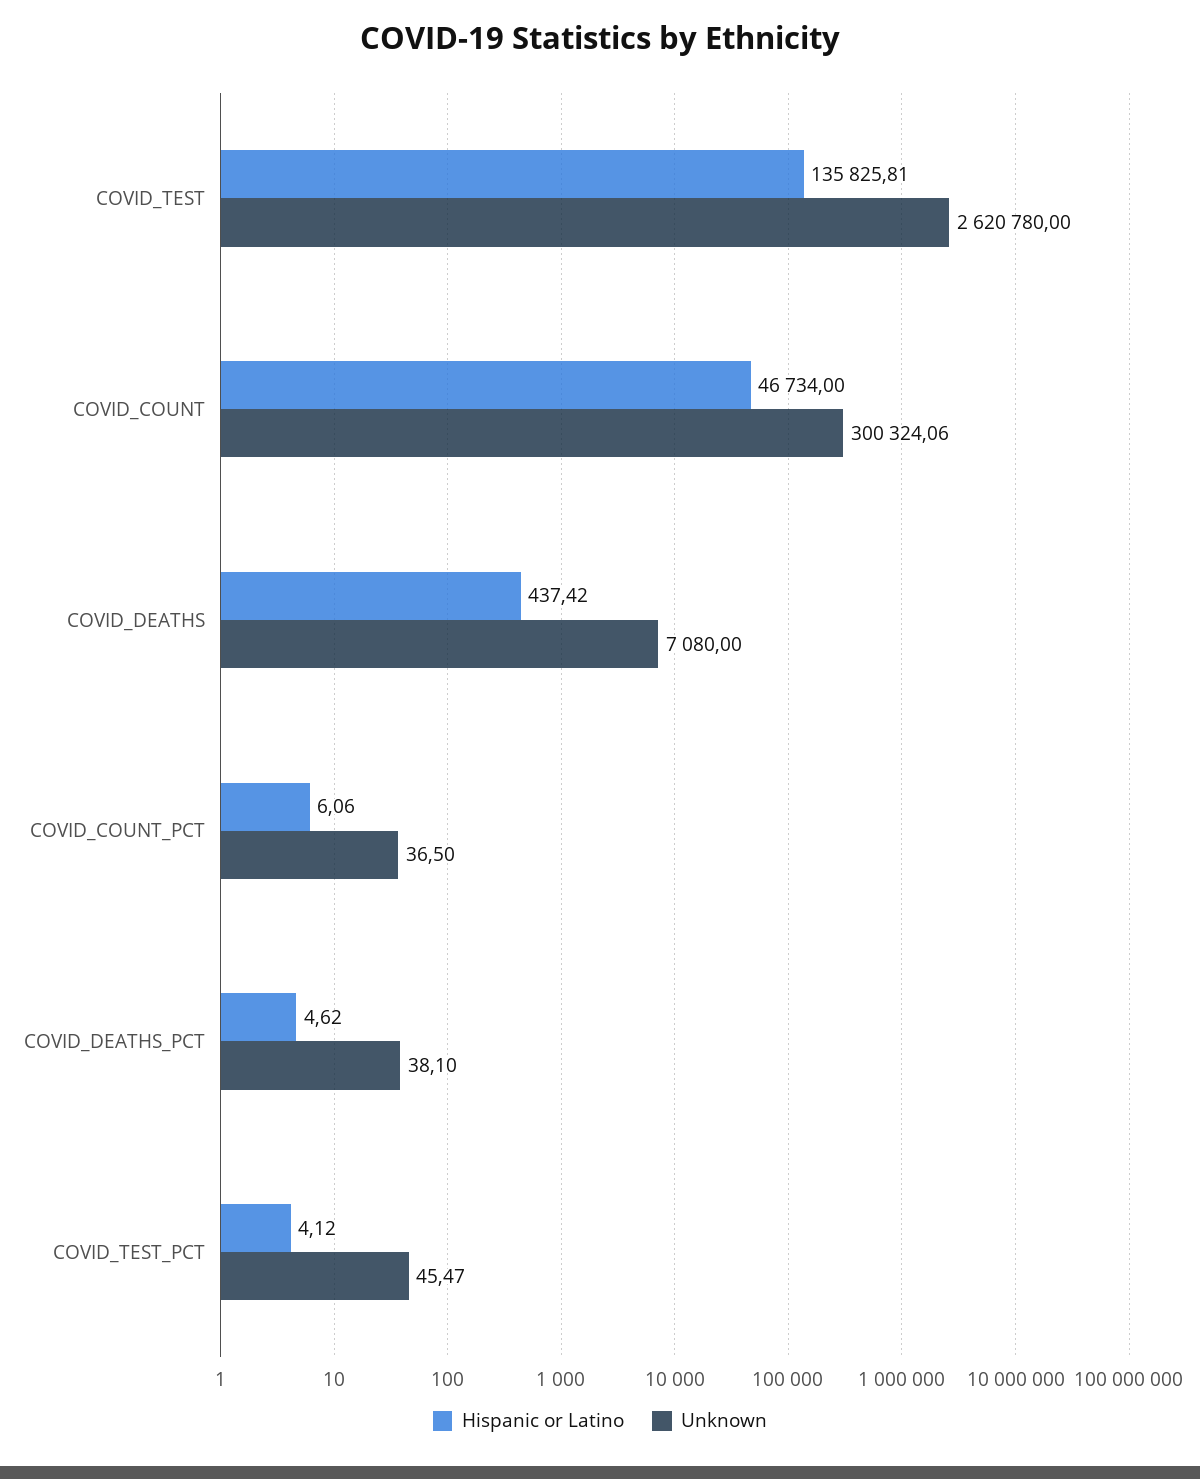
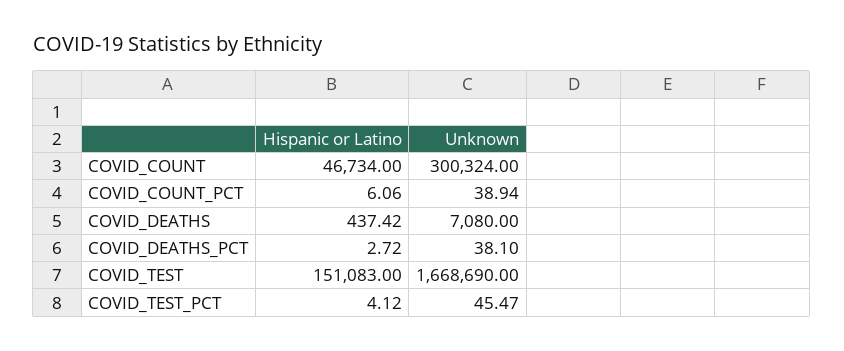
  {
    "Hispanic or Latino": {
-     "COVID_TEST": 135825.81,
+     "COVID_TEST": 151083,
      "COVID_COUNT": 46734,
      "COVID_DEATHS": 437.42,
      "COVID_COUNT_PCT": 6.06,
-     "COVID_DEATHS_PCT": 4.62,
+     "COVID_DEATHS_PCT": 2.72,
      "COVID_TEST_PCT": 4.12
    },
    "Unknown": {
-     "COVID_TEST": 2620780,
+     "COVID_TEST": 1668690,
-     "COVID_COUNT": 300324.06,
+     "COVID_COUNT": 300324,
      "COVID_DEATHS": 7080,
-     "COVID_COUNT_PCT": 36.5,
+     "COVID_COUNT_PCT": 38.94,
      "COVID_DEATHS_PCT": 38.1,
      "COVID_TEST_PCT": 45.47
    }
  }

